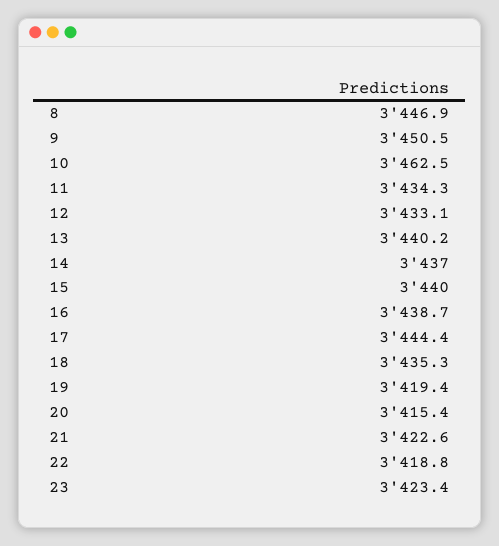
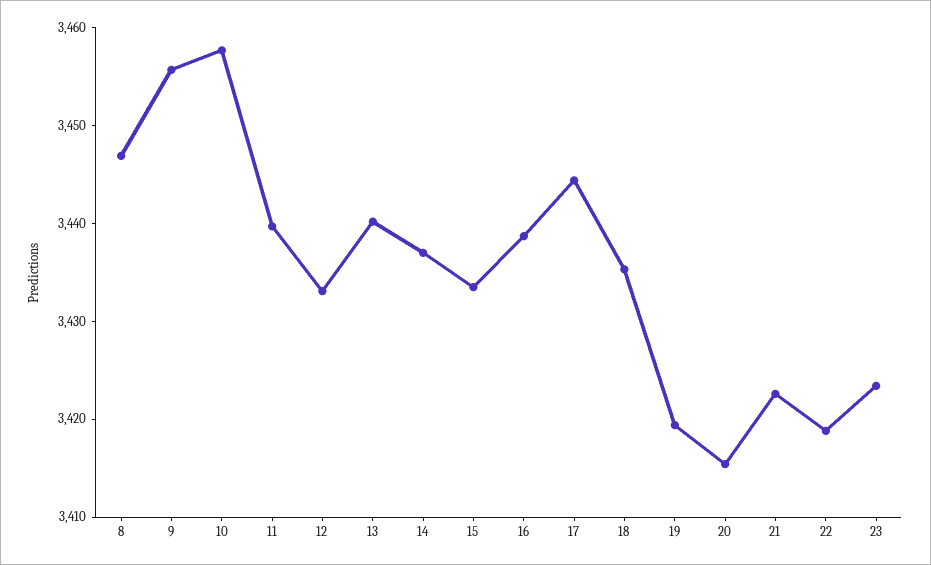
  {
    "8": 3446.9,
-   "9": 3450.5,
+   "9": 3456,
-   "10": 3462.5,
+   "10": 3458,
-   "11": 3434.3,
+   "11": 3440,
    "12": 3433.1,
    "13": 3440.2,
    "14": 3437,
-   "15": 3440,
+   "15": 3434,
    "16": 3438.7,
    "17": 3444.4,
    "18": 3435.3,
    "19": 3419.4,
    "20": 3415.4,
    "21": 3422.6,
    "22": 3418.8,
    "23": 3423.4
  }

